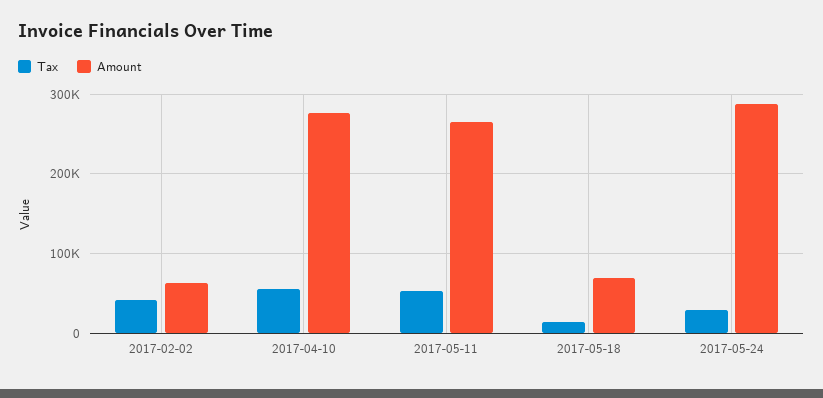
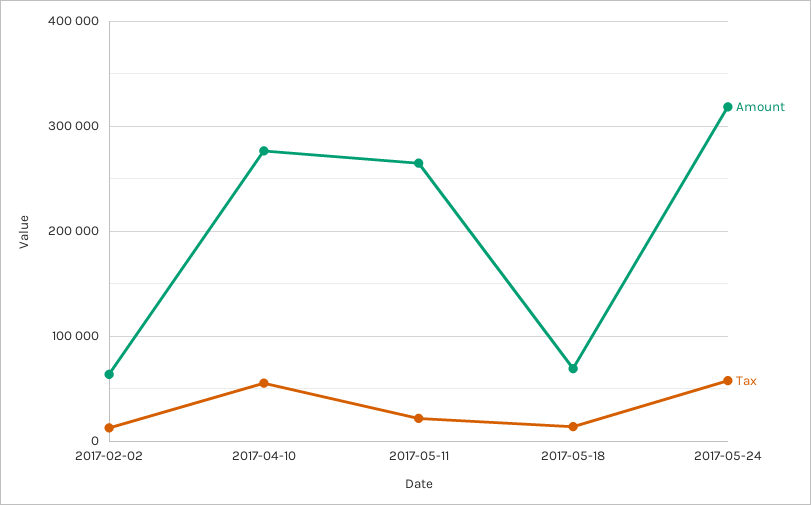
  {
    "Tax": {
-     "2017-02-02": 40000,
+     "2017-02-02": 10000,
      "2017-04-10": 60000,
-     "2017-05-11": 50000,
+     "2017-05-11": 20000,
      "2017-05-18": 10000,
-     "2017-05-24": 30000
+     "2017-05-24": 60000
    },
    "Amount": {
      "2017-02-02": 60000,
      "2017-04-10": 280000,
      "2017-05-11": 260000,
      "2017-05-18": 70000,
-     "2017-05-24": 290000
+     "2017-05-24": 320000
    }
  }

